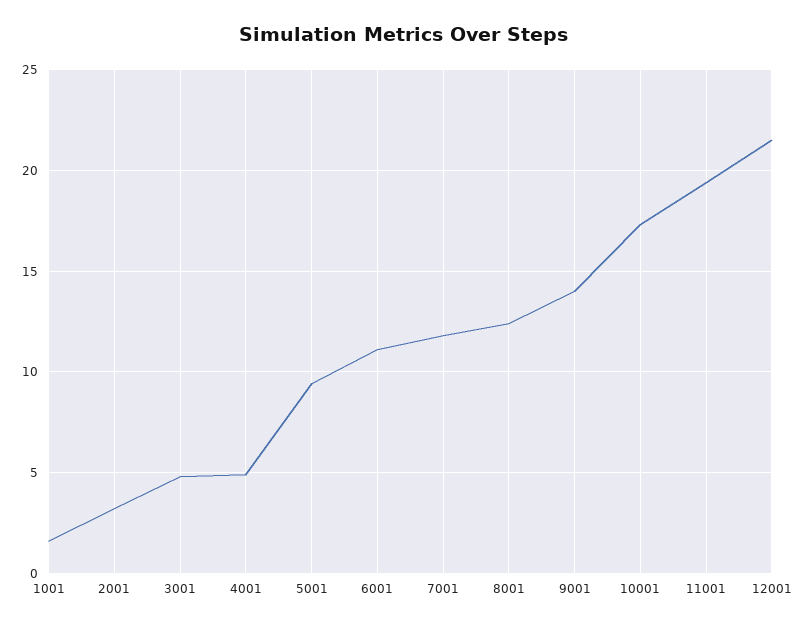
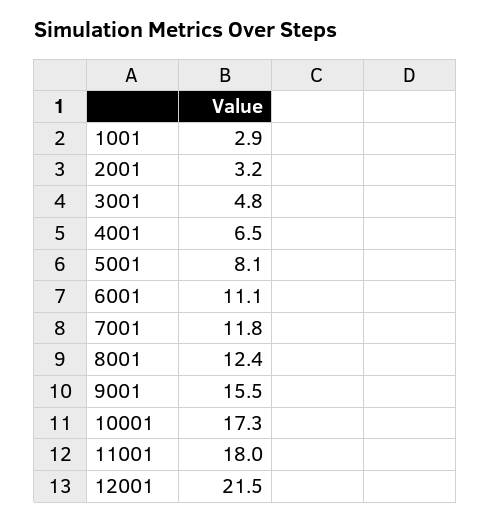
  {
-   "1001": 1.5,
+   "1001": 2.9,
    "2001": 3.2,
    "3001": 4.8,
-   "4001": 5,
+   "4001": 6.5,
-   "5001": 9.5,
+   "5001": 8.1,
    "6001": 11.1,
    "7001": 11.8,
    "8001": 12.4,
-   "9001": 14,
+   "9001": 15.5,
    "10001": 17.3,
-   "11001": 19.5,
+   "11001": 18,
    "12001": 21.5
  }

